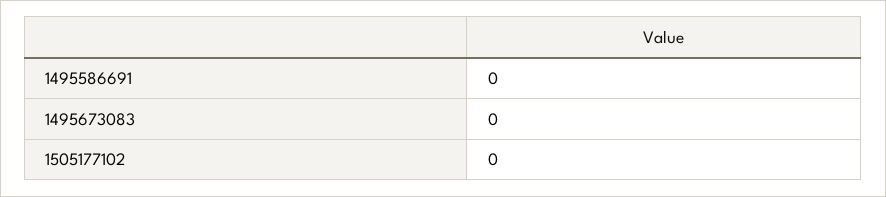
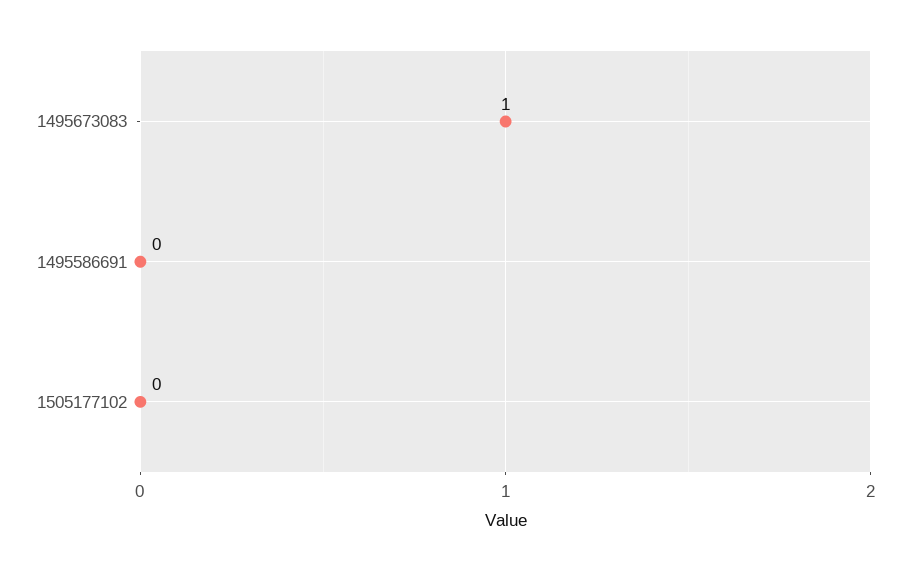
  {
    "1495586691": 0,
-   "1495673083": 0,
+   "1495673083": 1,
    "1505177102": 0
  }

